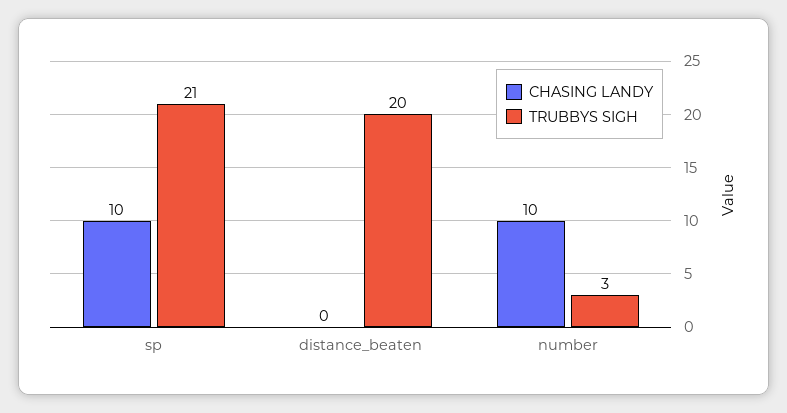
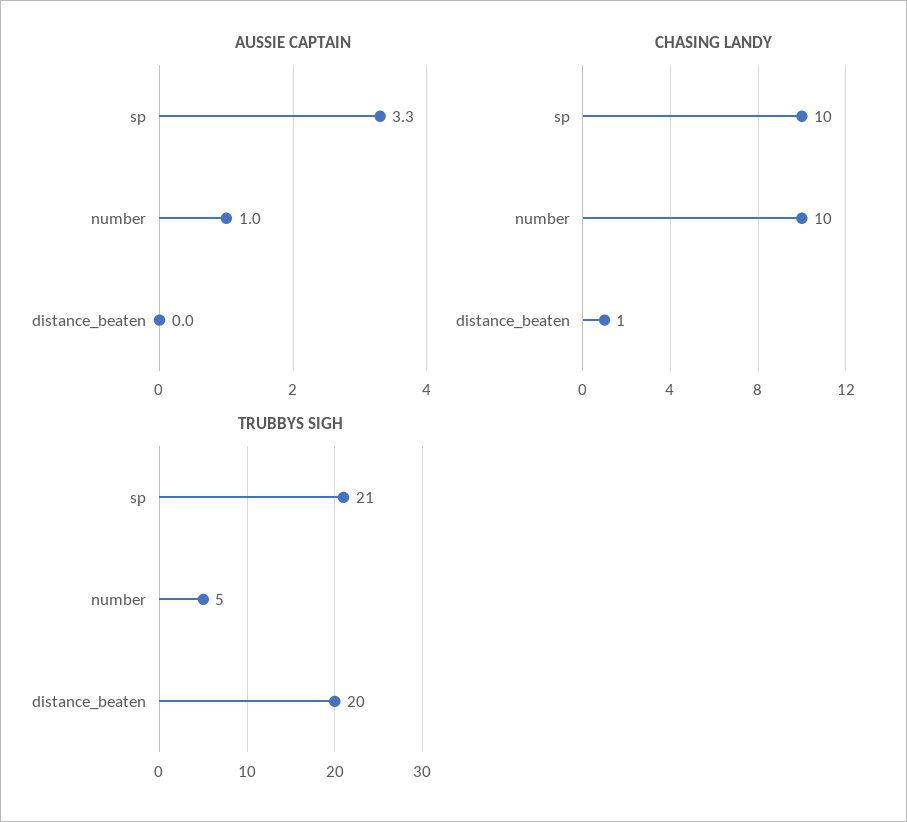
  {
    "CHASING LANDY": {
      "sp": 10,
-     "distance_beaten": 0,
+     "distance_beaten": 1,
      "number": 10
    },
    "TRUBBYS SIGH": {
      "sp": 21,
      "distance_beaten": 20,
-     "number": 3
+     "number": 5
-   }
+   },
+   "AUSSIE CAPTAIN": {
+     "sp": 3.3,
+     "number": 1,
+     "distance_beaten": 0
+   }
  }

